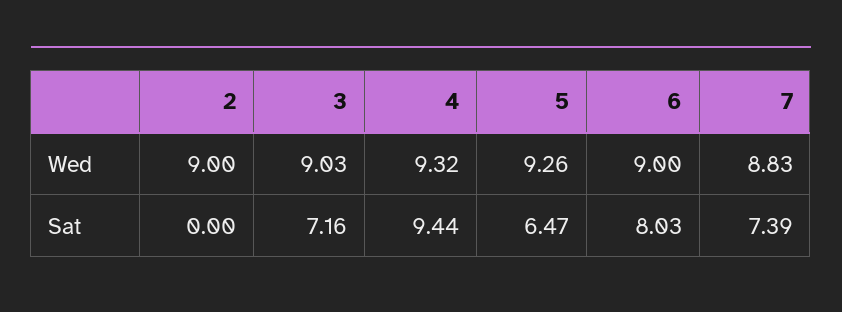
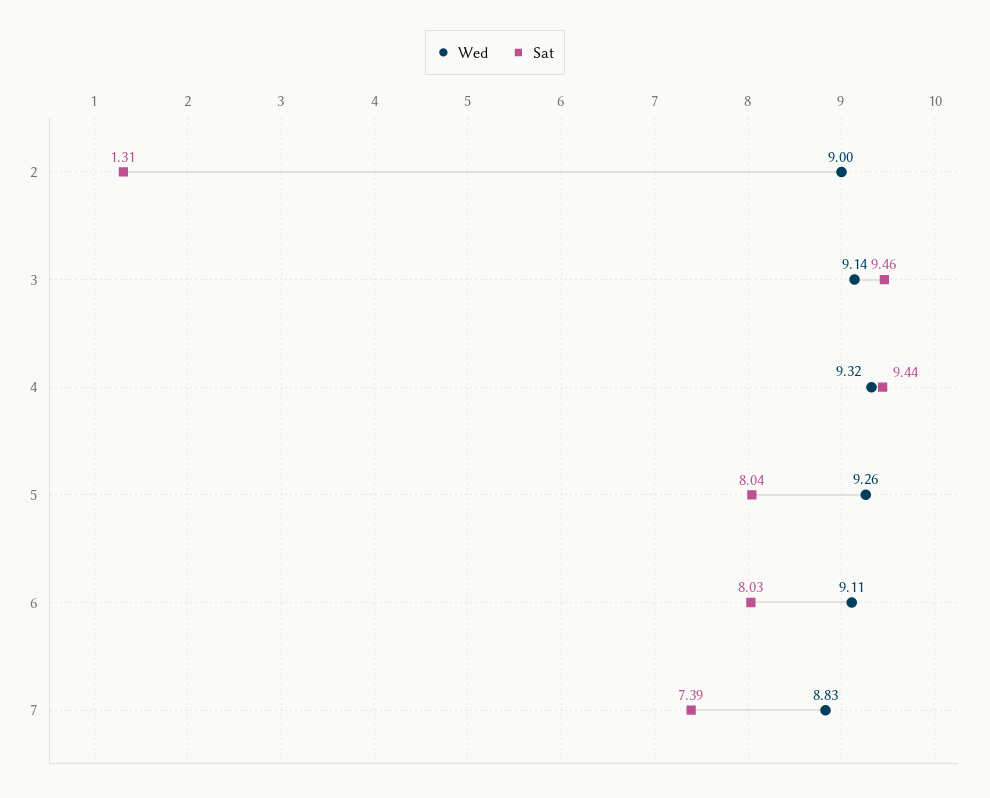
  {
    "Wed": {
      "2": 9,
-     "3": 9.03,
+     "3": 9.14,
      "4": 9.32,
      "5": 9.26,
-     "6": 9,
+     "6": 9.11,
      "7": 8.83
    },
    "Sat": {
-     "2": 0,
+     "2": 1.31,
-     "3": 7.16,
+     "3": 9.46,
      "4": 9.44,
-     "5": 6.47,
+     "5": 8.04,
      "6": 8.03,
      "7": 7.39
    }
  }

